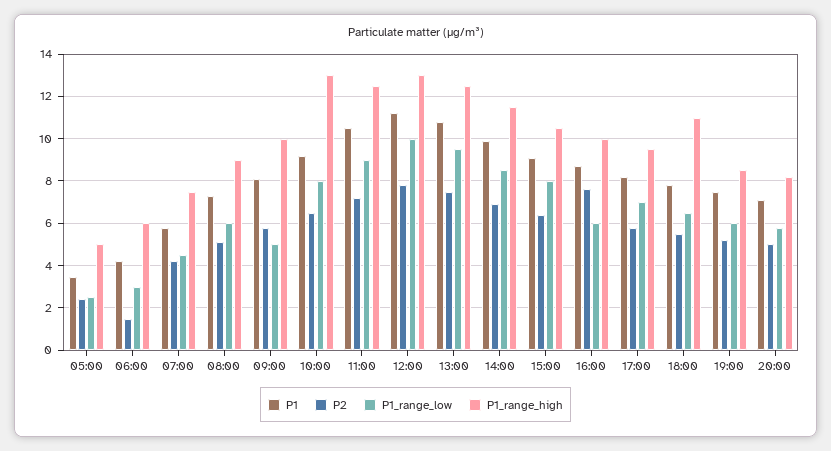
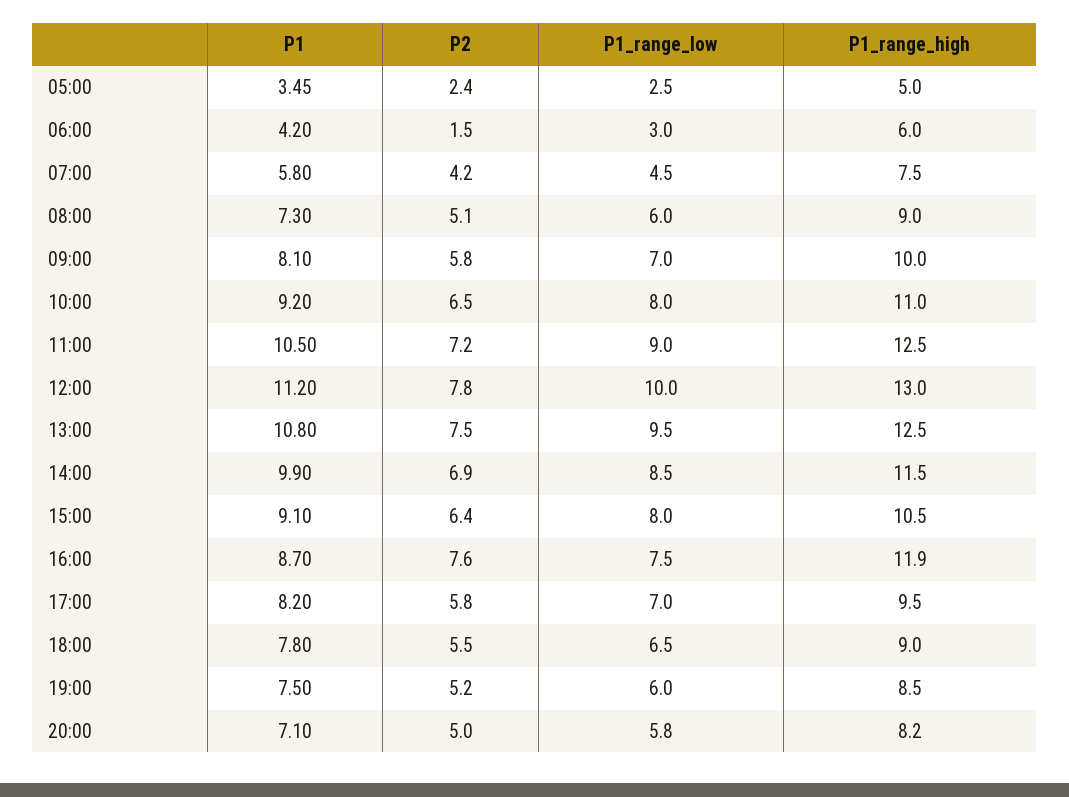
  {
    "P1": {
      "05:00": 3.45,
      "06:00": 4.2,
      "07:00": 5.8,
      "08:00": 7.3,
      "09:00": 8.1,
      "10:00": 9.2,
      "11:00": 10.5,
      "12:00": 11.2,
      "13:00": 10.8,
      "14:00": 9.9,
      "15:00": 9.1,
      "16:00": 8.7,
      "17:00": 8.2,
      "18:00": 7.8,
      "19:00": 7.5,
      "20:00": 7.1
    },
    "P2": {
      "05:00": 2.4,
      "06:00": 1.5,
      "07:00": 4.2,
      "08:00": 5.1,
      "09:00": 5.8,
      "10:00": 6.5,
      "11:00": 7.2,
      "12:00": 7.8,
      "13:00": 7.5,
      "14:00": 6.9,
      "15:00": 6.4,
      "16:00": 7.6,
      "17:00": 5.8,
      "18:00": 5.5,
      "19:00": 5.2,
      "20:00": 5
    },
    "P1_range_low": {
      "05:00": 2.5,
      "06:00": 3,
      "07:00": 4.5,
      "08:00": 6,
-     "09:00": 5,
+     "09:00": 7,
      "10:00": 8,
      "11:00": 9,
      "12:00": 10,
      "13:00": 9.5,
      "14:00": 8.5,
      "15:00": 8,
-     "16:00": 6,
+     "16:00": 7.5,
      "17:00": 7,
      "18:00": 6.5,
      "19:00": 6,
      "20:00": 5.8
    },
    "P1_range_high": {
      "05:00": 5,
      "06:00": 6,
      "07:00": 7.5,
      "08:00": 9,
      "09:00": 10,
-     "10:00": 13,
+     "10:00": 11,
      "11:00": 12.5,
      "12:00": 13,
      "13:00": 12.5,
      "14:00": 11.5,
      "15:00": 10.5,
-     "16:00": 10,
+     "16:00": 11.9,
      "17:00": 9.5,
-     "18:00": 11,
+     "18:00": 9,
      "19:00": 8.5,
      "20:00": 8.2
    }
  }

